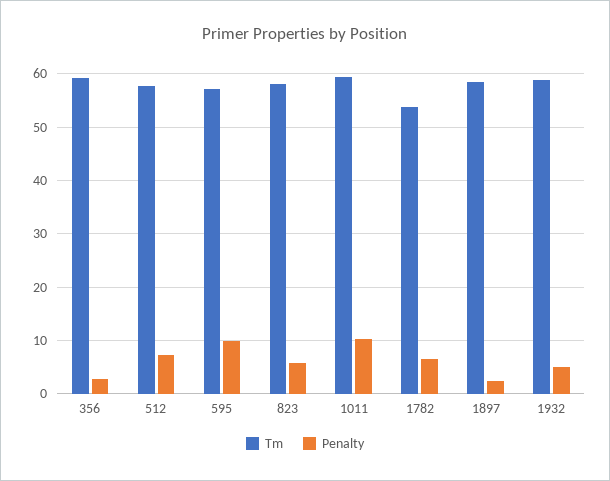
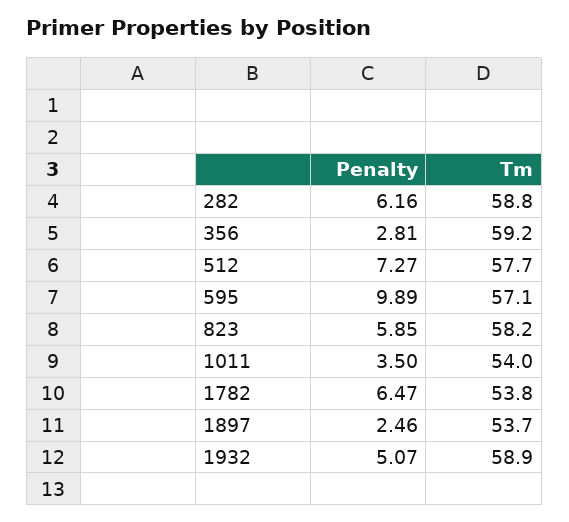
  {
    "Tm": {
      "356": 59.2,
      "512": 57.7,
      "595": 57.1,
      "823": 58.2,
-     "1011": 60,
+     "1011": 54,
      "1782": 53.8,
-     "1897": 58,
+     "1897": 53.7,
-     "1932": 58.9
+     "1932": 58.9,
+     "282": 58.8
    },
    "Penalty": {
      "356": 2.81,
      "512": 7.27,
      "595": 9.89,
      "823": 5.85,
-     "1011": 10,
+     "1011": 3.5,
      "1782": 6.47,
      "1897": 2.46,
-     "1932": 5.07
+     "1932": 5.07,
+     "282": 6.16
    }
  }

